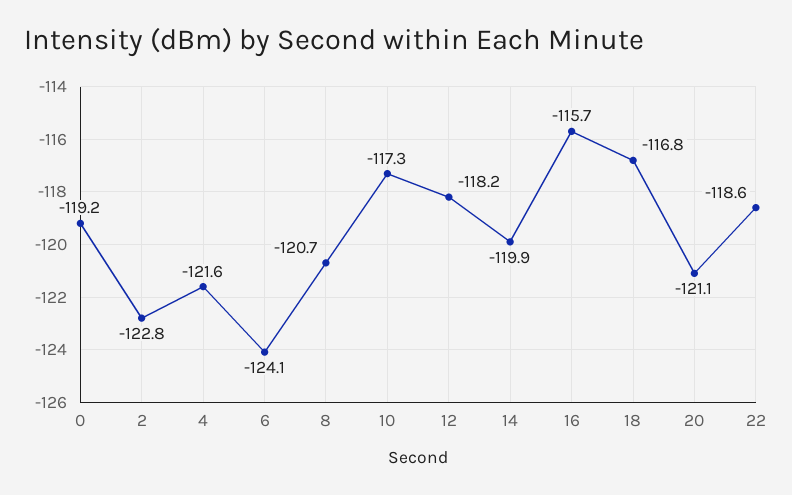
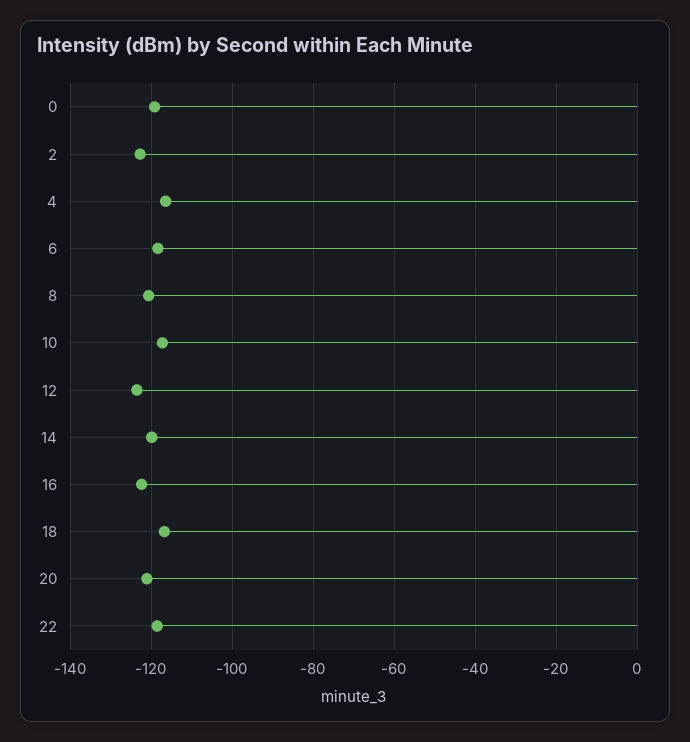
  {
    "0": -119.2,
    "2": -122.8,
-   "4": -121.6,
+   "4": -116,
-   "6": -124.1,
+   "6": -118,
    "8": -120.7,
    "10": -117.3,
-   "12": -118.2,
+   "12": -124,
    "14": -119.9,
-   "16": -115.7,
+   "16": -122,
    "18": -116.8,
    "20": -121.1,
    "22": -118.6
  }

